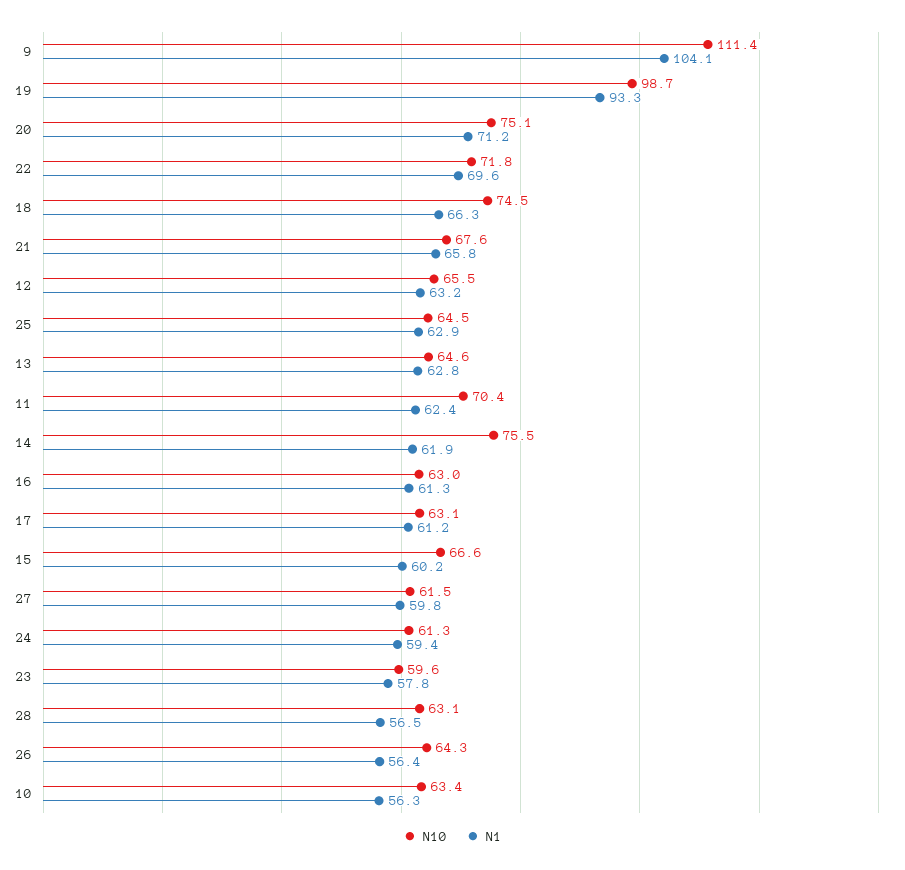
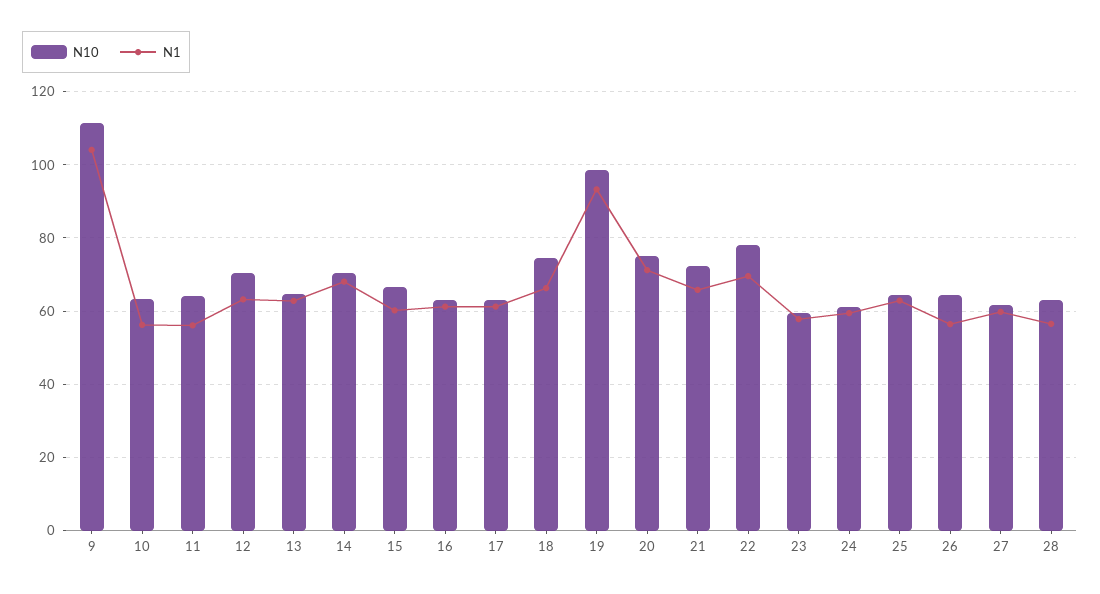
  {
    "N10": {
      "9": 111.4,
      "19": 98.7,
      "20": 75.1,
-     "22": 71.8,
+     "22": 78,
      "18": 74.5,
-     "21": 67.6,
+     "21": 72,
-     "12": 65.5,
+     "12": 70,
      "25": 64.5,
      "13": 64.6,
-     "11": 70.4,
+     "11": 64,
-     "14": 75.5,
+     "14": 70,
      "16": 63,
      "17": 63.1,
      "15": 66.6,
      "27": 61.5,
      "24": 61.3,
      "23": 59.6,
      "28": 63.1,
      "26": 64.3,
      "10": 63.4
    },
    "N1": {
      "9": 104.1,
      "19": 93.3,
      "20": 71.2,
      "22": 69.6,
      "18": 66.3,
      "21": 65.8,
      "12": 63.2,
      "25": 62.9,
      "13": 62.8,
-     "11": 62.4,
+     "11": 56,
-     "14": 61.9,
+     "14": 68,
      "16": 61.3,
      "17": 61.2,
      "15": 60.2,
      "27": 59.8,
      "24": 59.4,
      "23": 57.8,
      "28": 56.5,
      "26": 56.4,
      "10": 56.3
    }
  }

